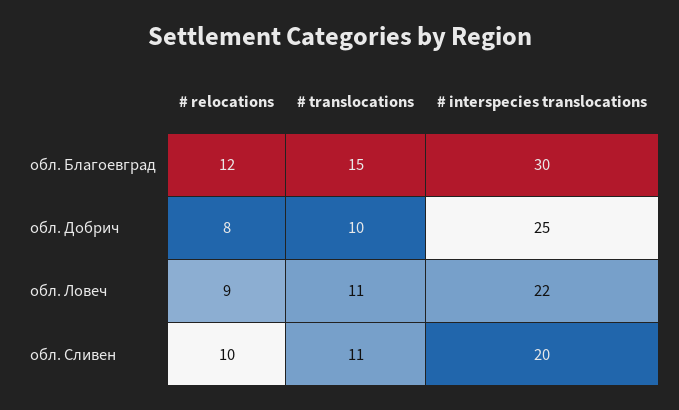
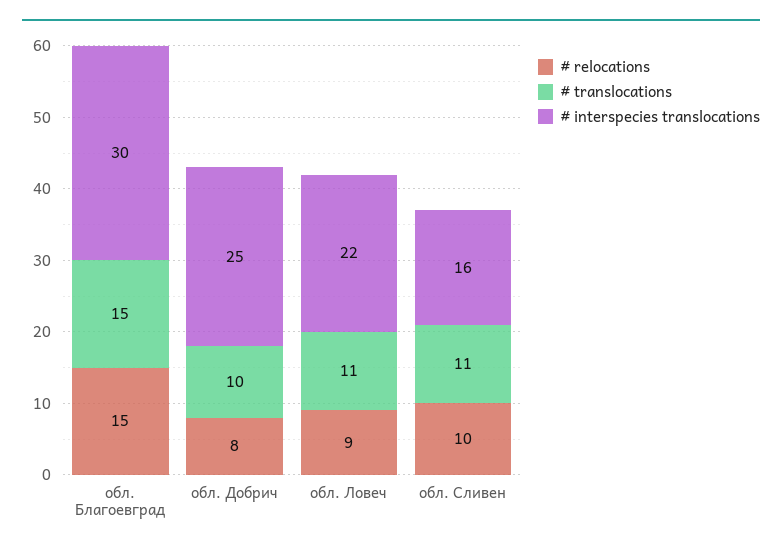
  {
    "# relocations": {
-     "обл. Благоевград": 12,
+     "обл. Благоевград": 15,
      "обл. Добрич": 8,
      "обл. Ловеч": 9,
      "обл. Сливен": 10
    },
    "# translocations": {
      "обл. Благоевград": 15,
      "обл. Добрич": 10,
      "обл. Ловеч": 11,
      "обл. Сливен": 11
    },
    "# interspecies translocations": {
      "обл. Благоевград": 30,
      "обл. Добрич": 25,
      "обл. Ловеч": 22,
-     "обл. Сливен": 20
+     "обл. Сливен": 16
    }
  }

